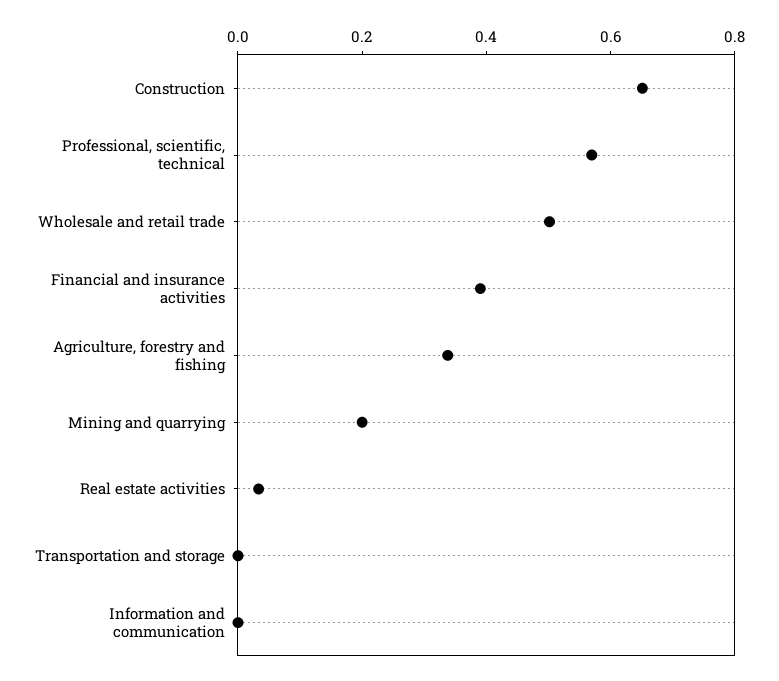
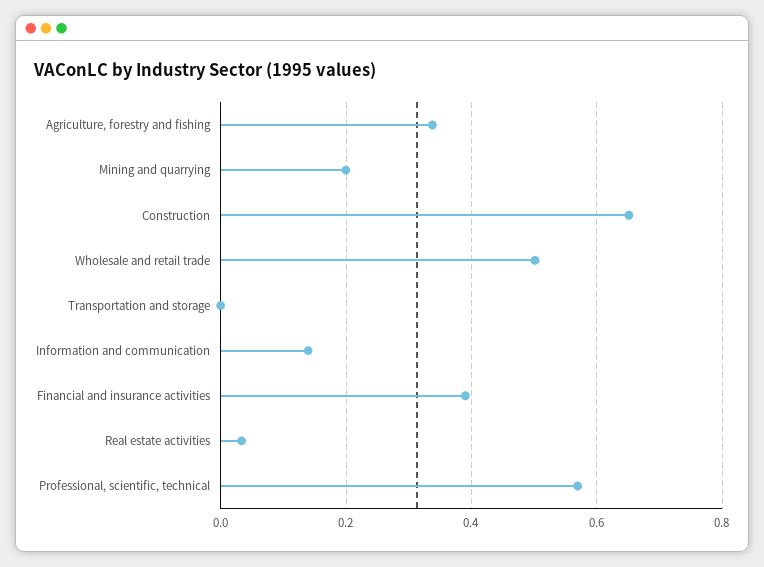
  {
    "Construction": 0.66,
    "Professional, scientific, technical": 0.56,
    "Wholesale and retail trade": 0.5,
    "Financial and insurance activities": 0.4,
    "Agriculture, forestry and fishing": 0.34,
    "Mining and quarrying": 0.2,
    "Real estate activities": 0.04,
    "Transportation and storage": 0,
-   "Information and communication": 0
+   "Information and communication": 0.14
  }

